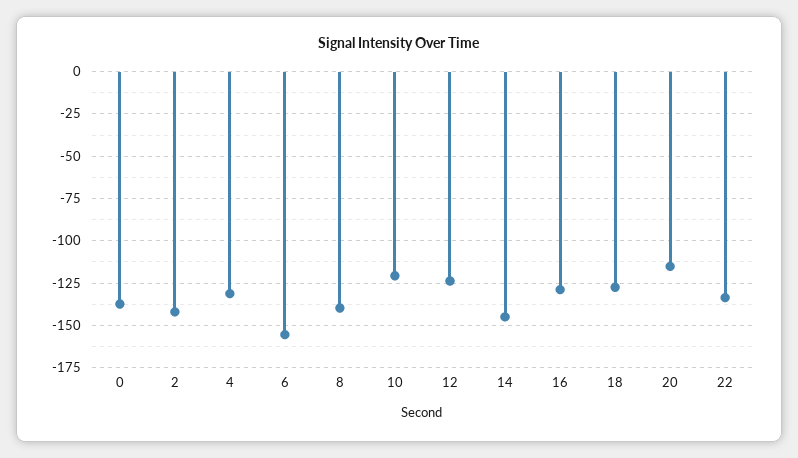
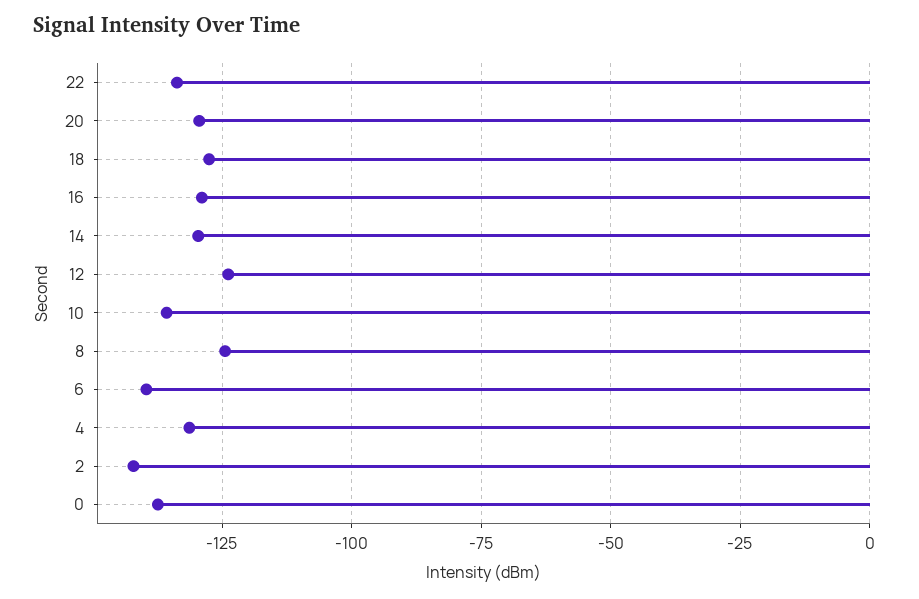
  {
    "0": -137.5,
    "2": -142.5,
    "4": -132.5,
-   "6": -155,
+   "6": -140,
-   "8": -140,
+   "8": -125,
-   "10": -120,
+   "10": -135,
    "12": -125,
-   "14": -145,
+   "14": -130,
    "16": -130,
    "18": -127.5,
-   "20": -115,
+   "20": -130,
    "22": -132.5
  }

